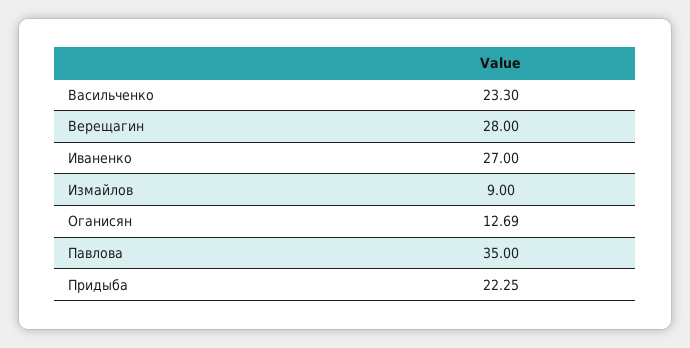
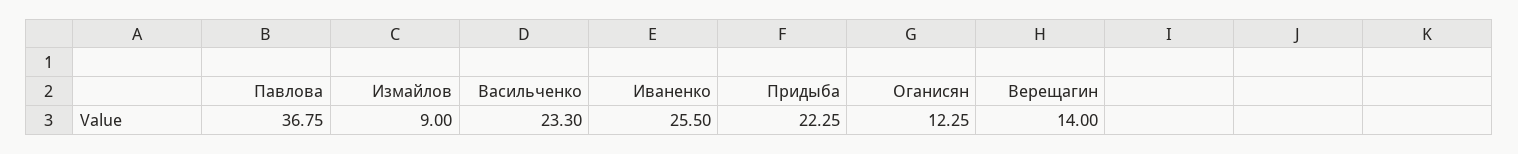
  {
    "Васильченко": 23.3,
-   "Верещагин": 28,
+   "Верещагин": 14,
-   "Иваненко": 27,
+   "Иваненко": 25.5,
    "Измайлов": 9,
-   "Оганисян": 12.69,
+   "Оганисян": 12.25,
-   "Павлова": 35,
+   "Павлова": 36.75,
    "Придыба": 22.25
  }

